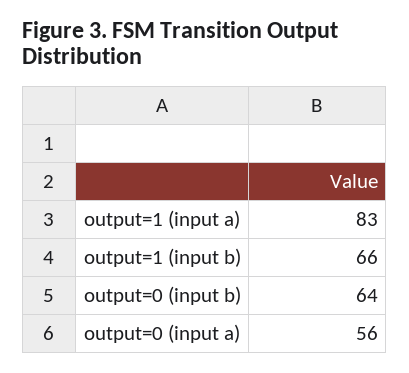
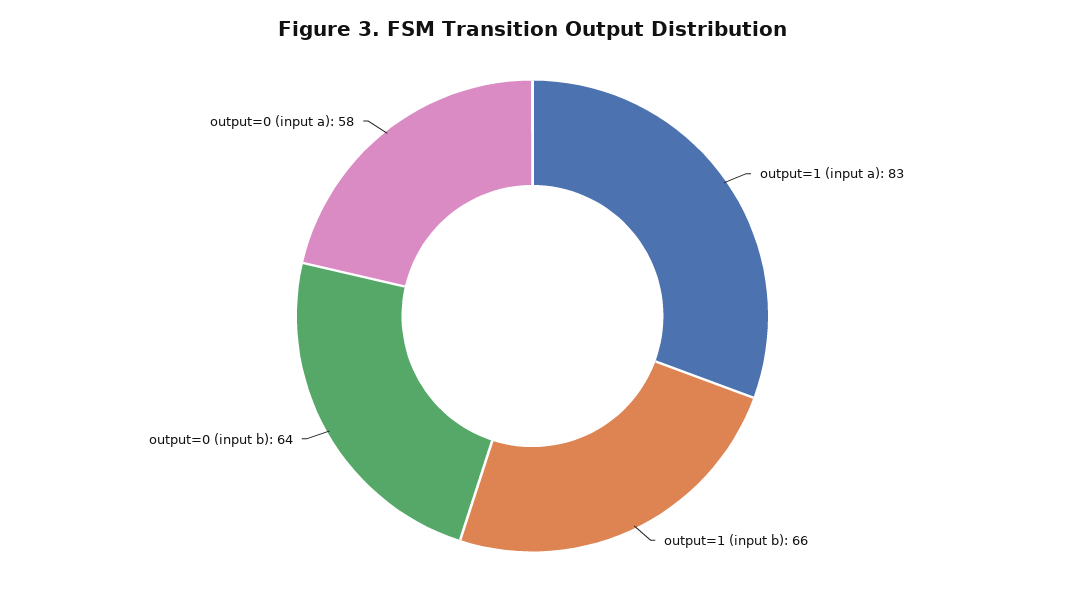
  {
    "output=1 (input a)": 83,
    "output=1 (input b)": 66,
    "output=0 (input b)": 64,
-   "output=0 (input a)": 56
+   "output=0 (input a)": 58
  }

